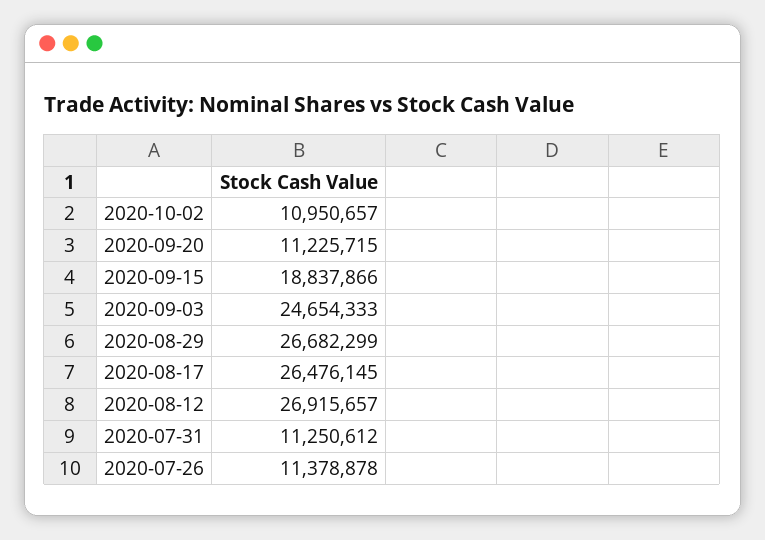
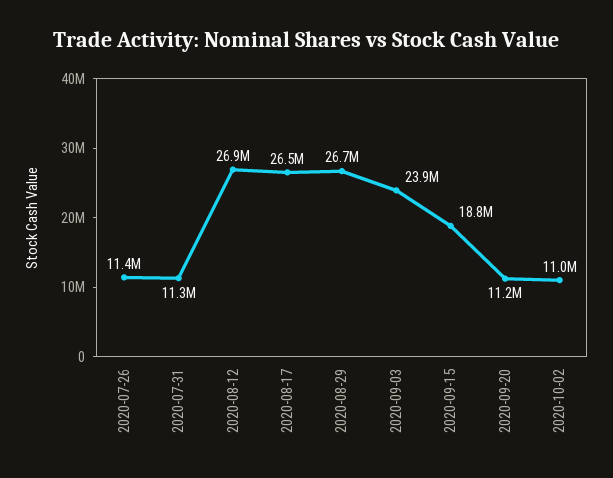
  {
    "2020-10-02": 10950657,
    "2020-09-20": 11225715,
    "2020-09-15": 18837866,
-   "2020-09-03": 24654333,
+   "2020-09-03": 23900000,
    "2020-08-29": 26682299,
    "2020-08-17": 26476145,
    "2020-08-12": 26915657,
    "2020-07-31": 11250612,
    "2020-07-26": 11378878
  }

